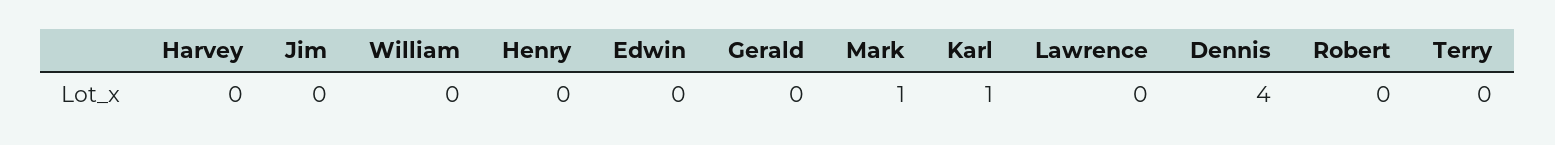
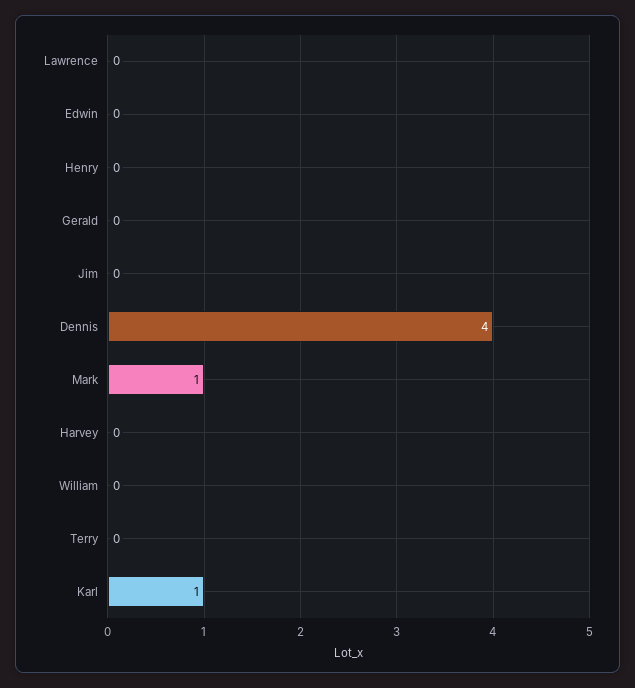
  {
    "Harvey": 0,
    "Jim": 0,
    "William": 0,
    "Henry": 0,
    "Edwin": 0,
    "Gerald": 0,
    "Mark": 1,
    "Karl": 1,
    "Lawrence": 0,
    "Dennis": 4,
-   "Robert": 0,
    "Terry": 0
  }

